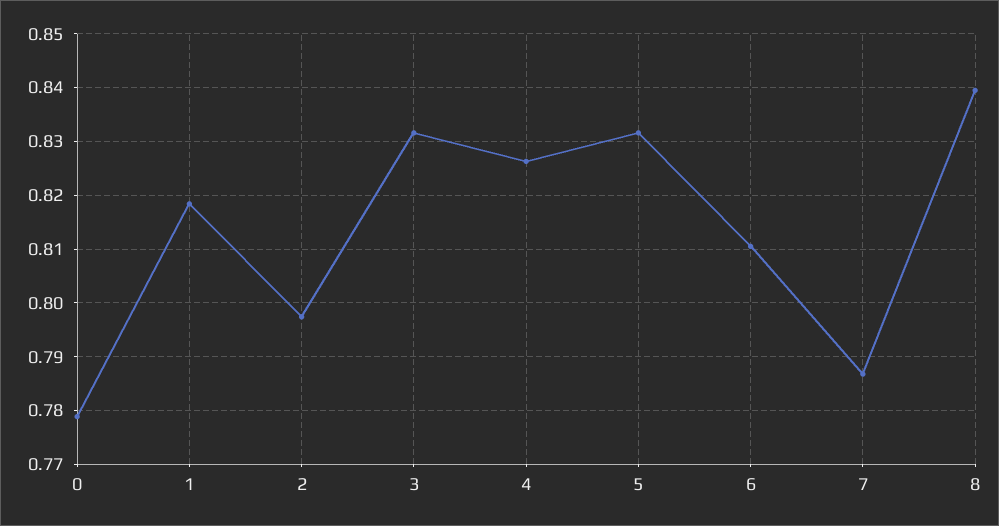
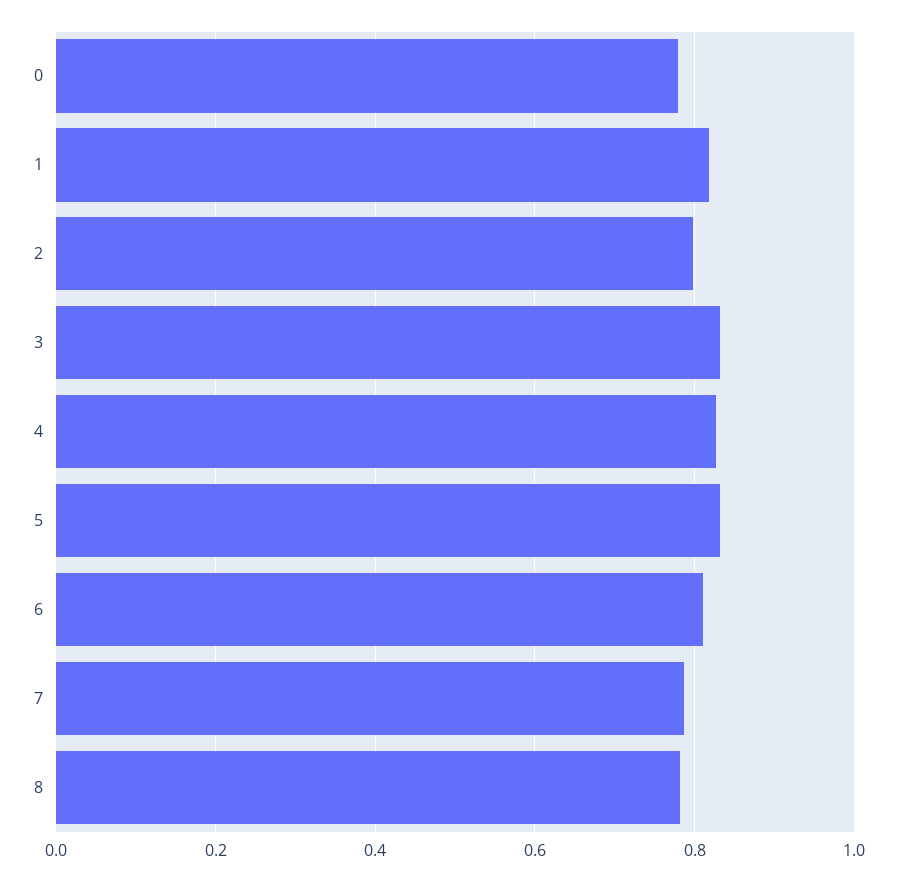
  {
    "0": 0.778,
    "1": 0.818,
    "2": 0.798,
    "3": 0.832,
    "4": 0.826,
    "5": 0.832,
    "6": 0.81,
    "7": 0.786,
-   "8": 0.84
+   "8": 0.78
  }

